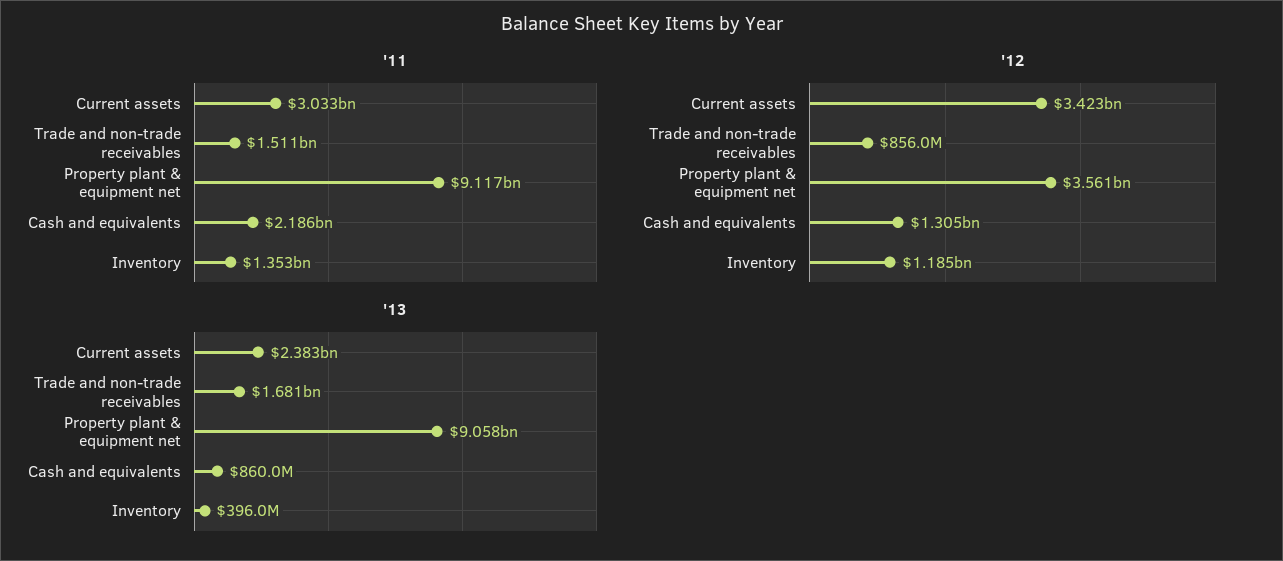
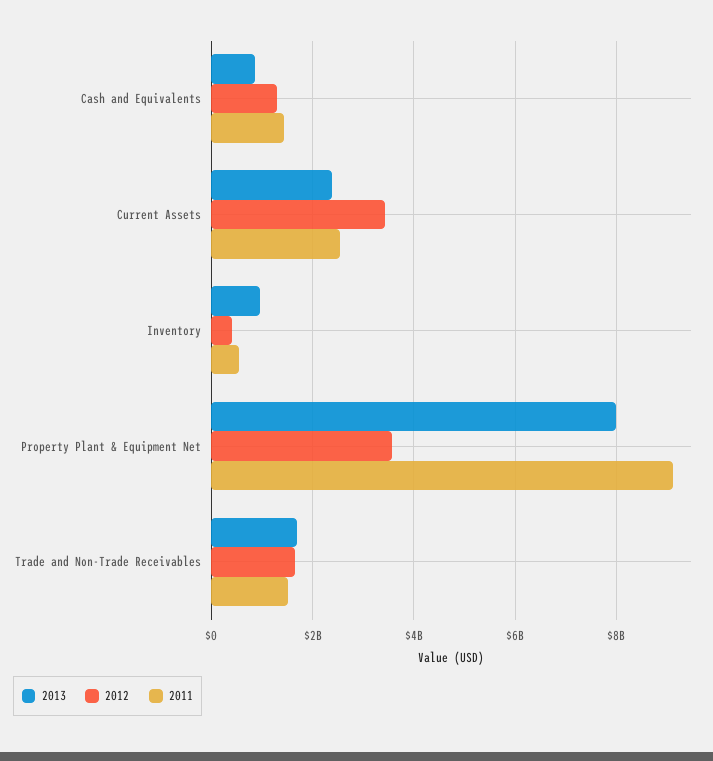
  {
    "'11": {
-     "Current assets": 3033000000,
+     "Current assets": 2600000000,
      "Trade and non-trade receivables": 1511000000,
      "Property plant & equipment net": 9117000000,
-     "Cash and equivalents": 2186000000,
+     "Cash and equivalents": 1400000000,
-     "Inventory": 1353000000
+     "Inventory": 600000000
    },
    "'12": {
      "Current assets": 3423000000,
-     "Trade and non-trade receivables": 856000000,
+     "Trade and non-trade receivables": 1600000000,
      "Property plant & equipment net": 3561000000,
      "Cash and equivalents": 1305000000,
-     "Inventory": 1185000000
+     "Inventory": 400000000
    },
    "'13": {
      "Current assets": 2383000000,
      "Trade and non-trade receivables": 1681000000,
-     "Property plant & equipment net": 9058000000,
+     "Property plant & equipment net": 8000000000,
      "Cash and equivalents": 860000000,
-     "Inventory": 396000000
+     "Inventory": 1000000000
    }
  }

